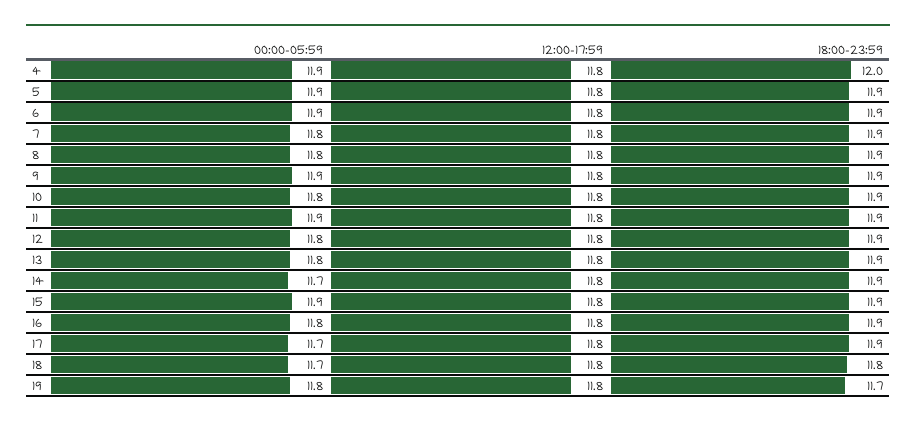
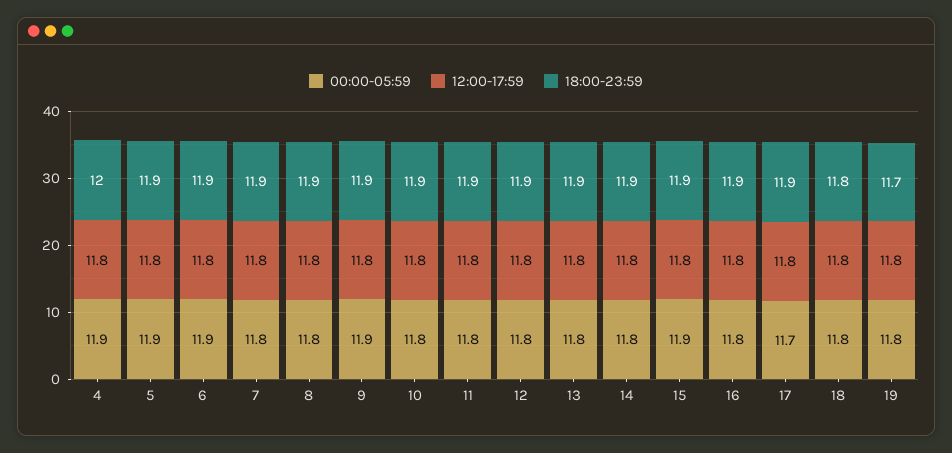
  {
    "00:00-05:59": {
      "4": 11.9,
      "5": 11.9,
      "6": 11.9,
      "7": 11.8,
      "8": 11.8,
      "9": 11.9,
      "10": 11.8,
-     "11": 11.9,
+     "11": 11.8,
      "12": 11.8,
      "13": 11.8,
-     "14": 11.7,
+     "14": 11.8,
      "15": 11.9,
      "16": 11.8,
      "17": 11.7,
-     "18": 11.7,
+     "18": 11.8,
      "19": 11.8
    },
    "12:00-17:59": {
      "4": 11.8,
      "5": 11.8,
      "6": 11.8,
      "7": 11.8,
      "8": 11.8,
      "9": 11.8,
      "10": 11.8,
      "11": 11.8,
      "12": 11.8,
      "13": 11.8,
      "14": 11.8,
      "15": 11.8,
      "16": 11.8,
      "17": 11.8,
      "18": 11.8,
      "19": 11.8
    },
    "18:00-23:59": {
      "4": 12,
      "5": 11.9,
      "6": 11.9,
      "7": 11.9,
      "8": 11.9,
      "9": 11.9,
      "10": 11.9,
      "11": 11.9,
      "12": 11.9,
      "13": 11.9,
      "14": 11.9,
      "15": 11.9,
      "16": 11.9,
      "17": 11.9,
      "18": 11.8,
      "19": 11.7
    }
  }

